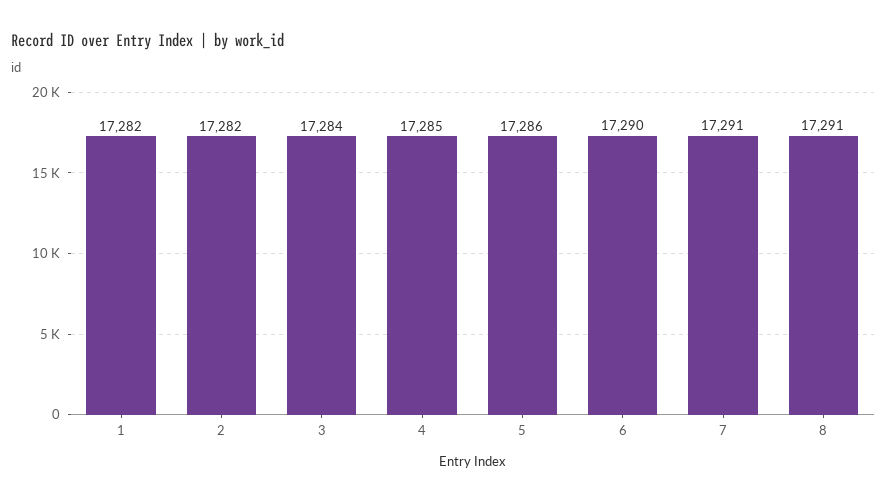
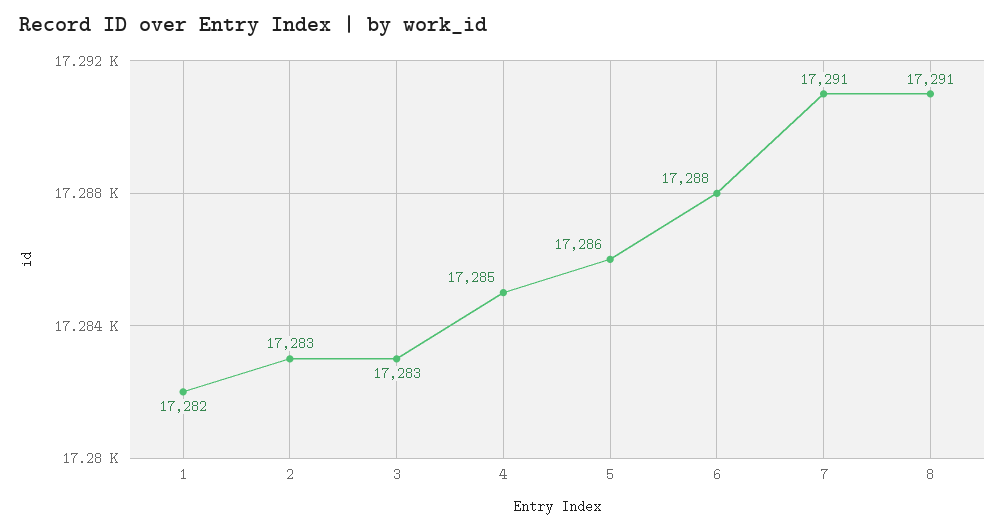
  {
    "1": 17282,
-   "2": 17282,
+   "2": 17283,
-   "3": 17284,
+   "3": 17283,
    "4": 17285,
    "5": 17286,
-   "6": 17290,
+   "6": 17288,
    "7": 17291,
    "8": 17291
  }

